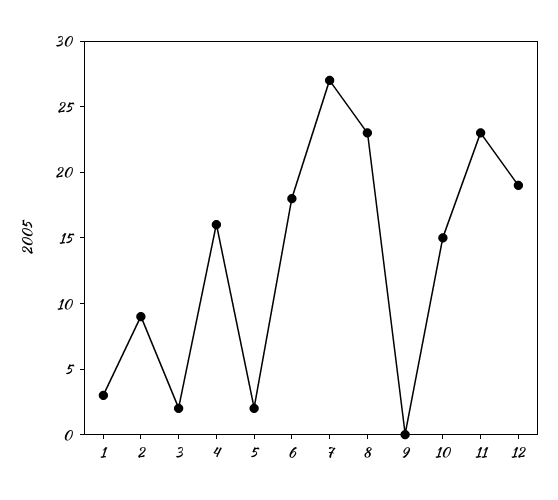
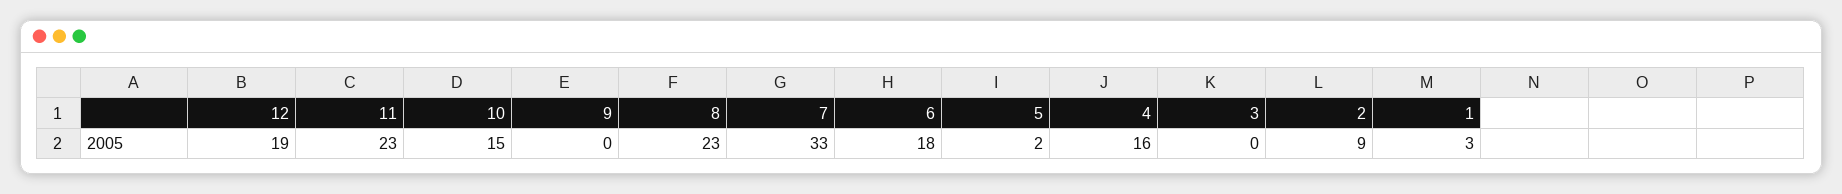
  {
    "1": 3,
    "2": 9,
-   "3": 2,
+   "3": 0,
    "4": 16,
    "5": 2,
    "6": 18,
-   "7": 27,
+   "7": 33,
    "8": 23,
    "9": 0,
    "10": 15,
    "11": 23,
    "12": 19
  }

